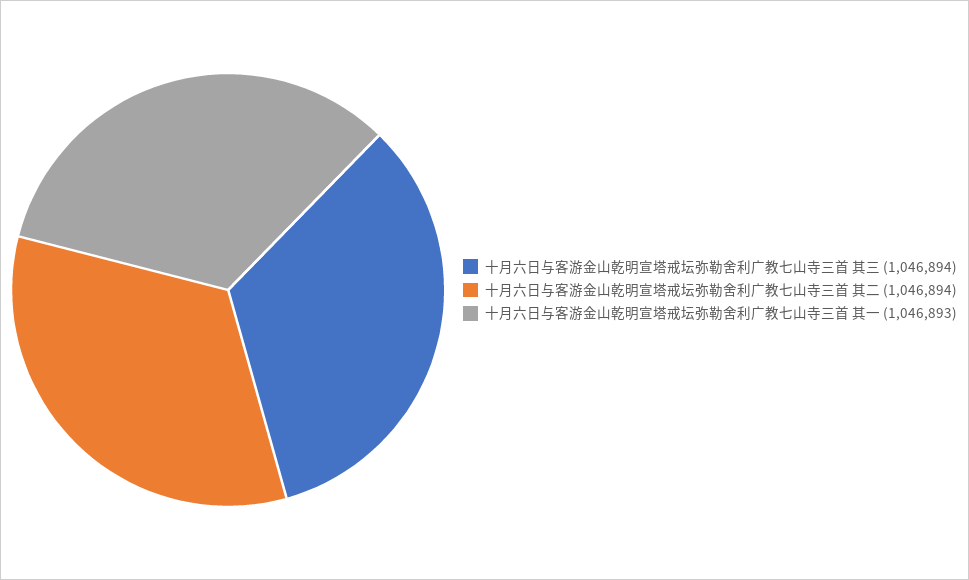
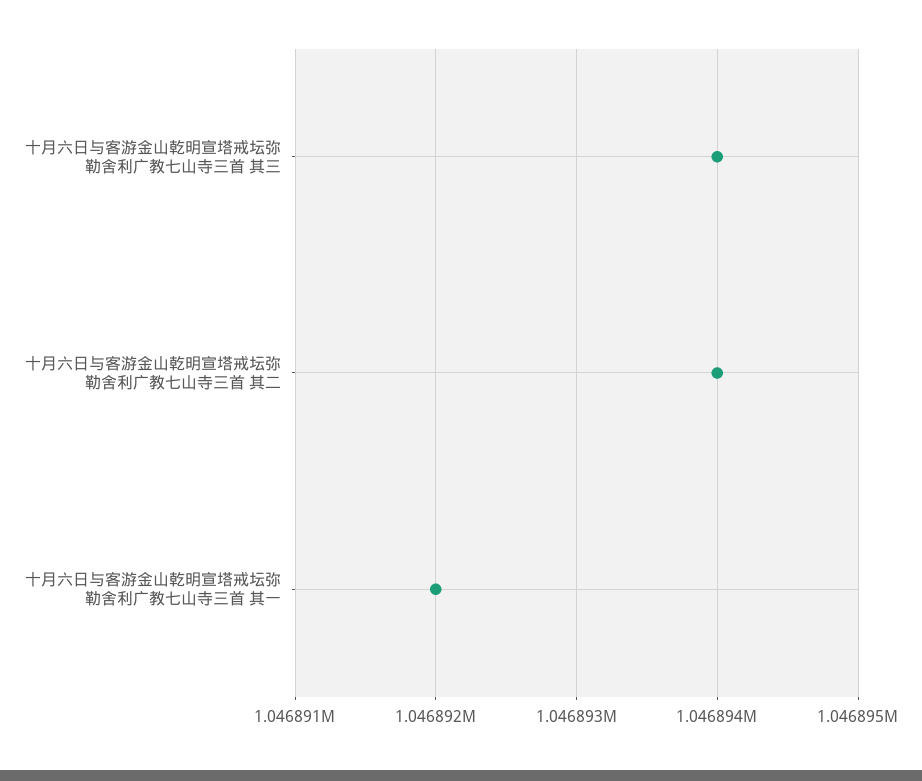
  {
    "十月六日与客游金山乾明宣塔戒坛弥勒舍利广教七山寺三首 其三": 1046894,
    "十月六日与客游金山乾明宣塔戒坛弥勒舍利广教七山寺三首 其二": 1046894,
-   "十月六日与客游金山乾明宣塔戒坛弥勒舍利广教七山寺三首 其一": 1046893
+   "十月六日与客游金山乾明宣塔戒坛弥勒舍利广教七山寺三首 其一": 1046892
  }

